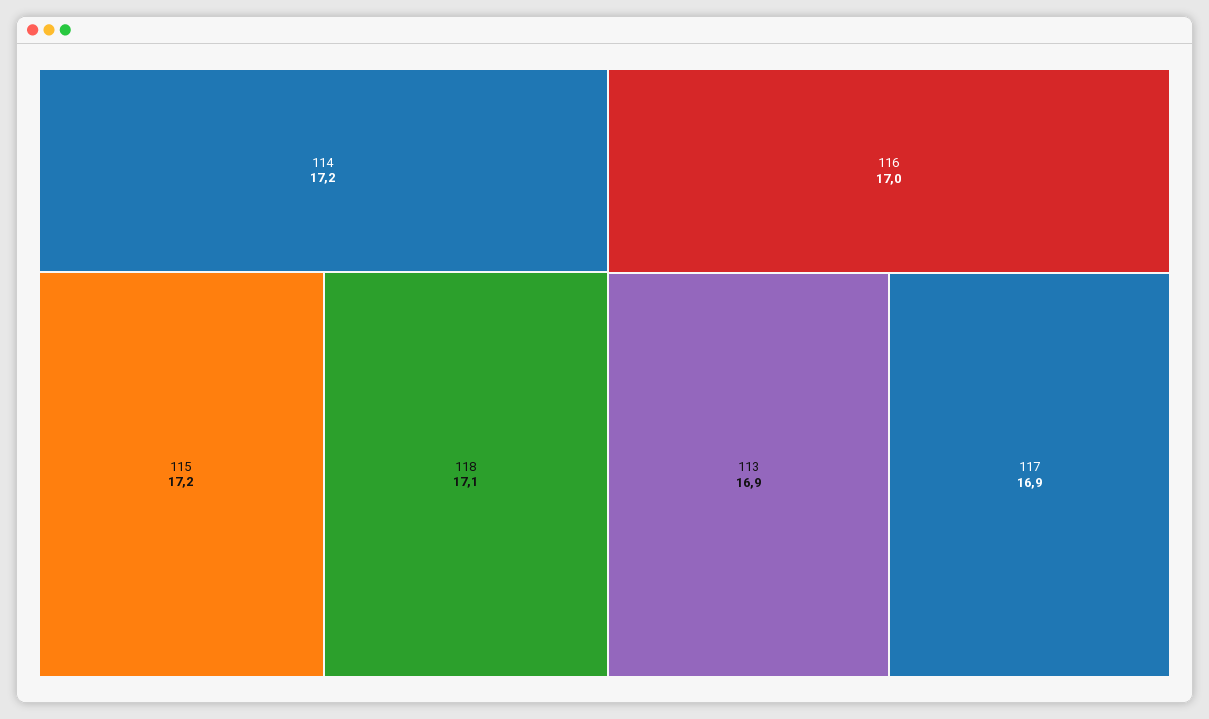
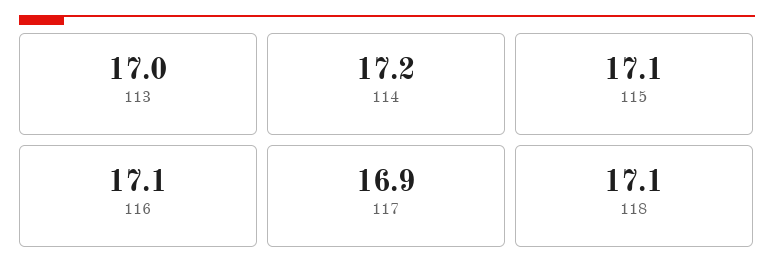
  {
    "114": 17.2,
-   "115": 17.2,
+   "115": 17.1,
    "118": 17.1,
-   "116": 17,
+   "116": 17.1,
-   "113": 16.9,
+   "113": 17,
    "117": 16.9
  }

